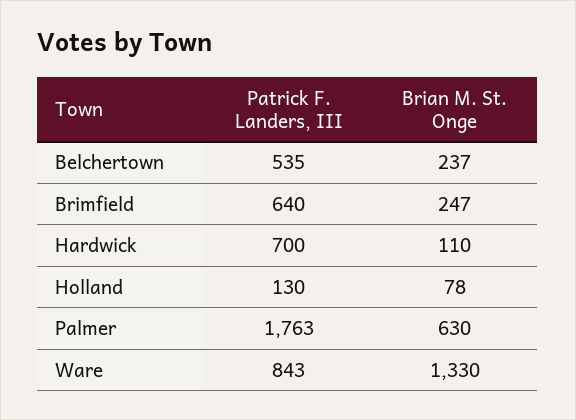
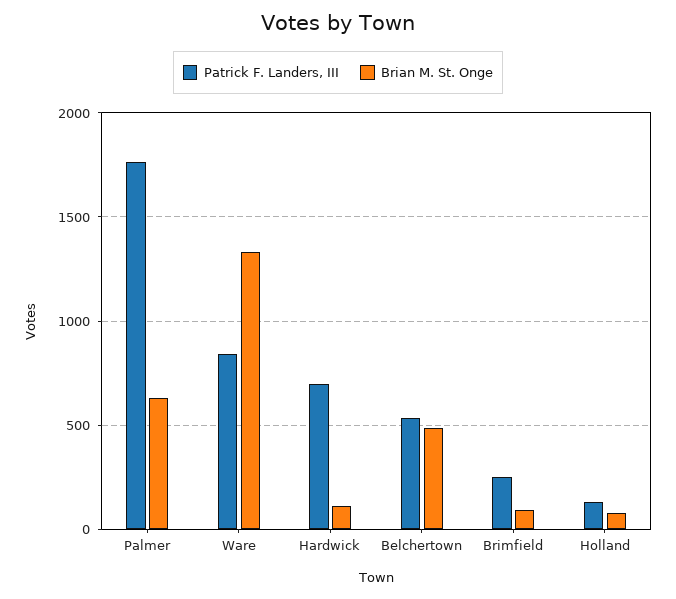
  {
    "Patrick F. Landers, III": {
      "Belchertown": 535,
-     "Brimfield": 640,
+     "Brimfield": 250,
      "Hardwick": 700,
      "Holland": 130,
      "Palmer": 1763,
      "Ware": 843
    },
    "Brian M. St. Onge": {
-     "Belchertown": 237,
+     "Belchertown": 500,
-     "Brimfield": 247,
+     "Brimfield": 100,
      "Hardwick": 110,
      "Holland": 78,
      "Palmer": 630,
      "Ware": 1330
    }
  }

